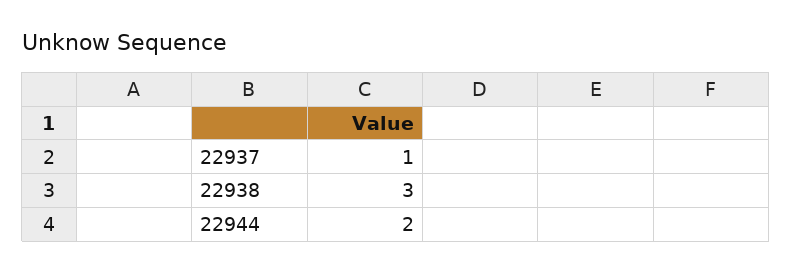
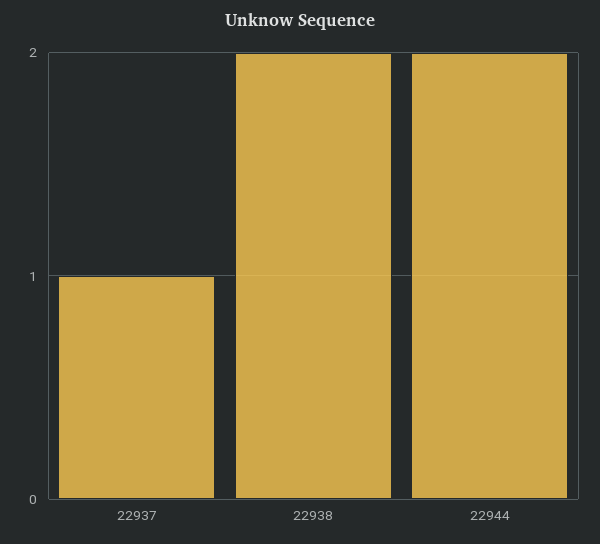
  {
    "22937": 1,
-   "22938": 3,
+   "22938": 2,
    "22944": 2
  }

